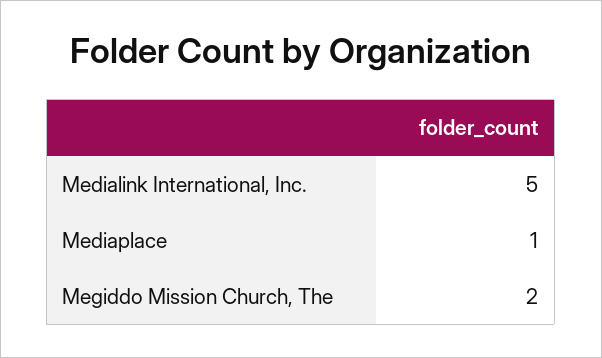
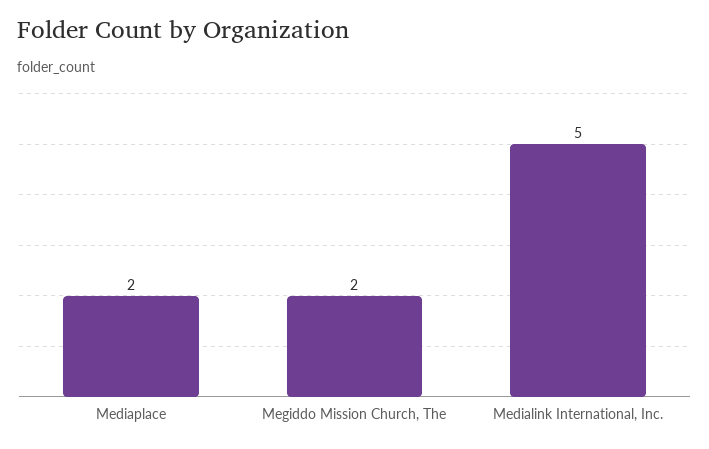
  {
    "Medialink International, Inc.": 5,
-   "Mediaplace": 1,
+   "Mediaplace": 2,
    "Megiddo Mission Church, The": 2
  }

